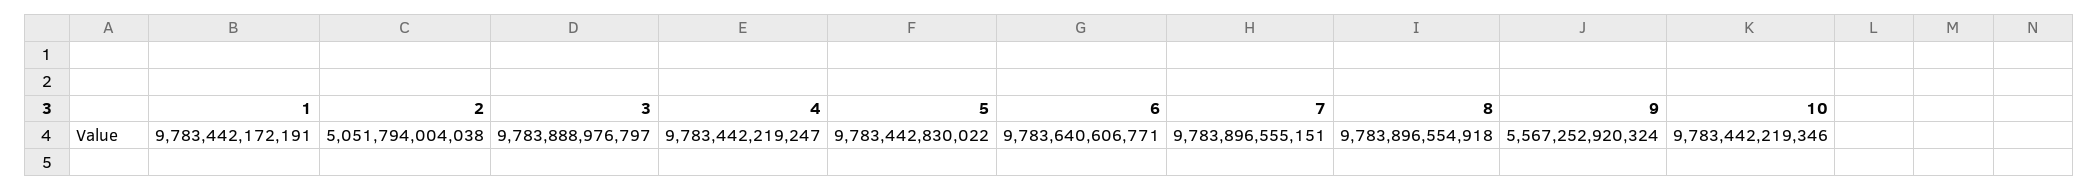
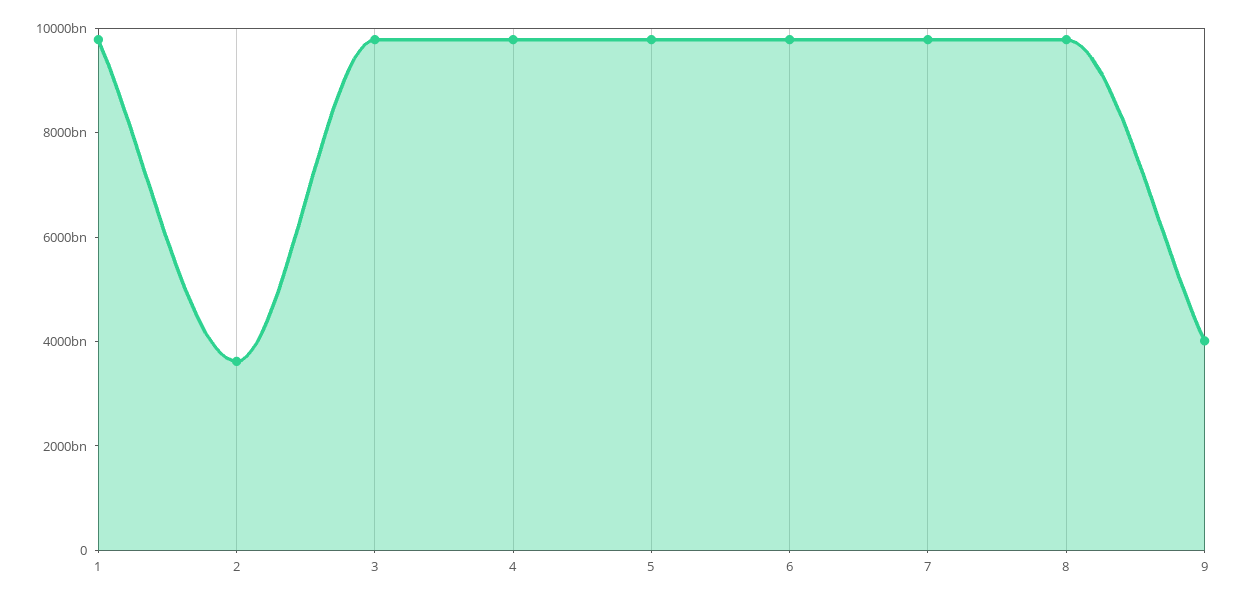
  {
    "1": 9783442172191,
-   "2": 5051794004038,
+   "2": 3500000000000,
    "3": 9783888976797,
    "4": 9783442219247,
    "5": 9783442830022,
    "6": 9783640606771,
    "7": 9783896555151,
    "8": 9783896554918,
-   "9": 5567252920324,
+   "9": 4000000000000
-   "10": 9783442219346
  }

